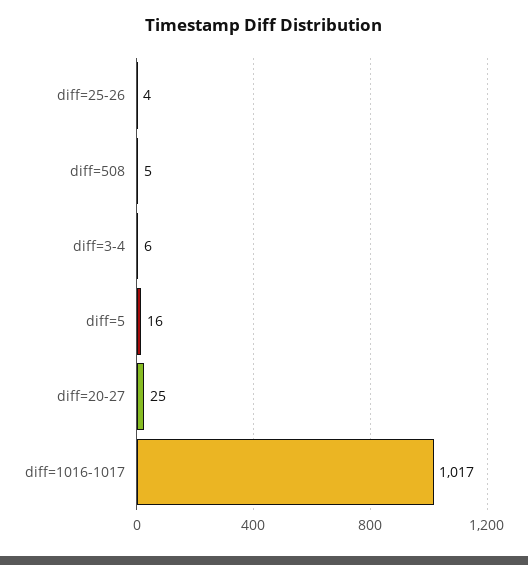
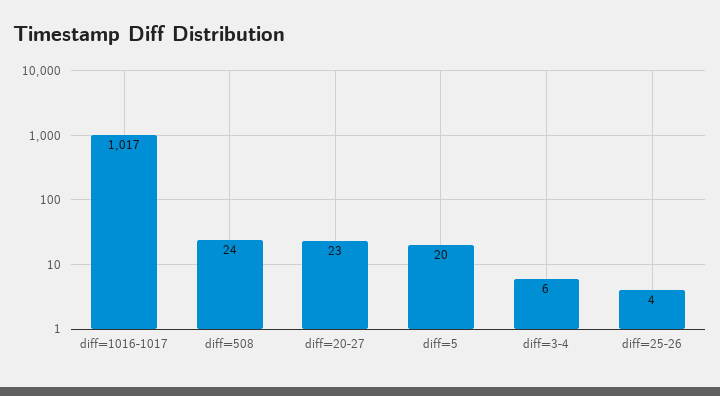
  {
    "diff=25-26": 4,
-   "diff=508": 5,
+   "diff=508": 24,
    "diff=3-4": 6,
-   "diff=5": 16,
+   "diff=5": 20,
-   "diff=20-27": 25,
+   "diff=20-27": 23,
    "diff=1016-1017": 1017
  }

